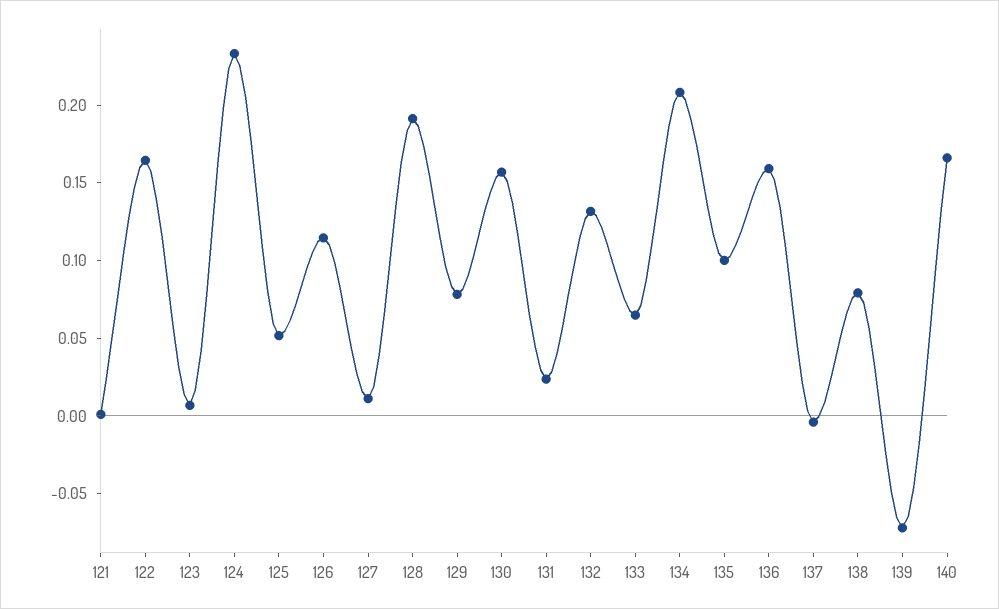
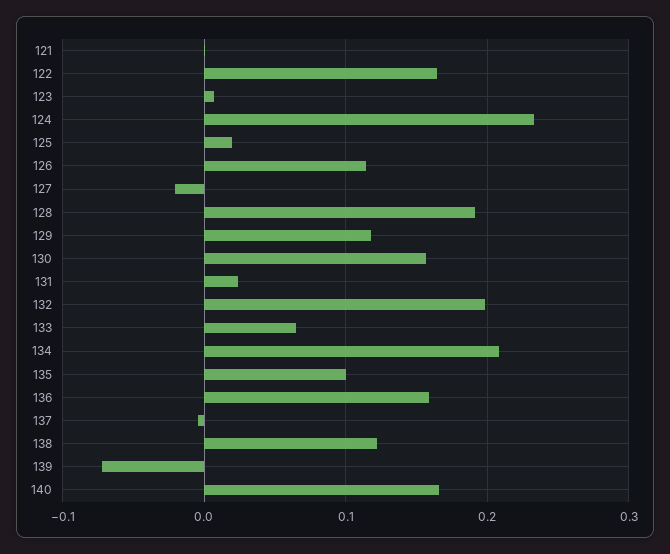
  {
    "121": 0,
    "122": 0.16,
    "123": 0.01,
    "124": 0.23,
-   "125": 0.05,
+   "125": 0.02,
    "126": 0.11,
-   "127": 0.01,
+   "127": -0.02,
    "128": 0.19,
-   "129": 0.08,
+   "129": 0.12,
    "130": 0.16,
    "131": 0.02,
-   "132": 0.13,
+   "132": 0.2,
    "133": 0.06,
    "134": 0.21,
    "135": 0.1,
    "136": 0.16,
    "137": 0,
-   "138": 0.08,
+   "138": 0.12,
    "139": -0.07,
    "140": 0.17
  }

